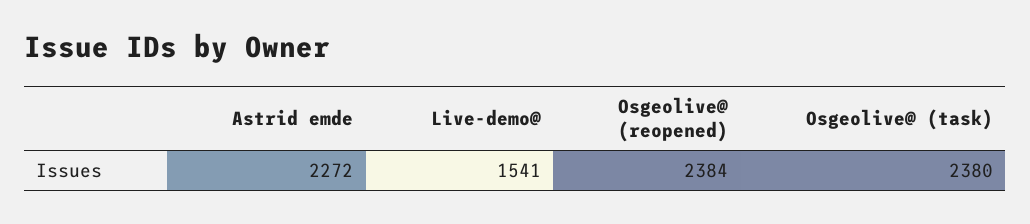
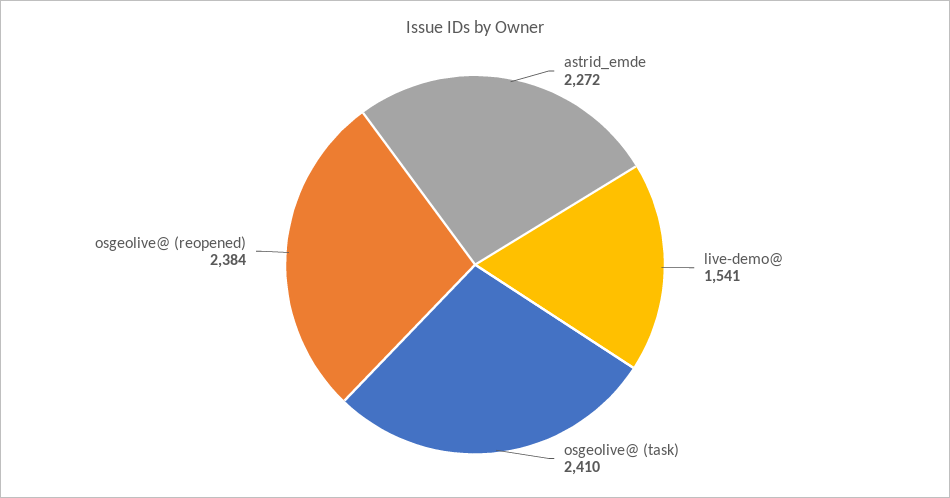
  {
    "Astrid emde": 2272,
    "Live-demo@": 1541,
    "Osgeolive@ (reopened)": 2384,
-   "Osgeolive@ (task)": 2380
+   "Osgeolive@ (task)": 2410
  }

